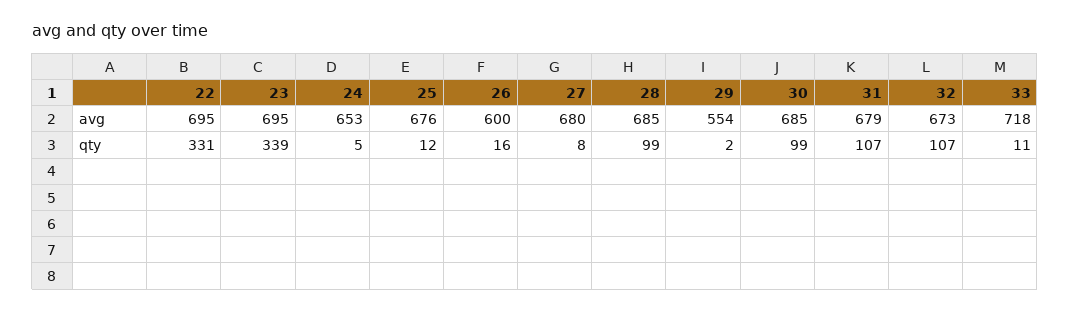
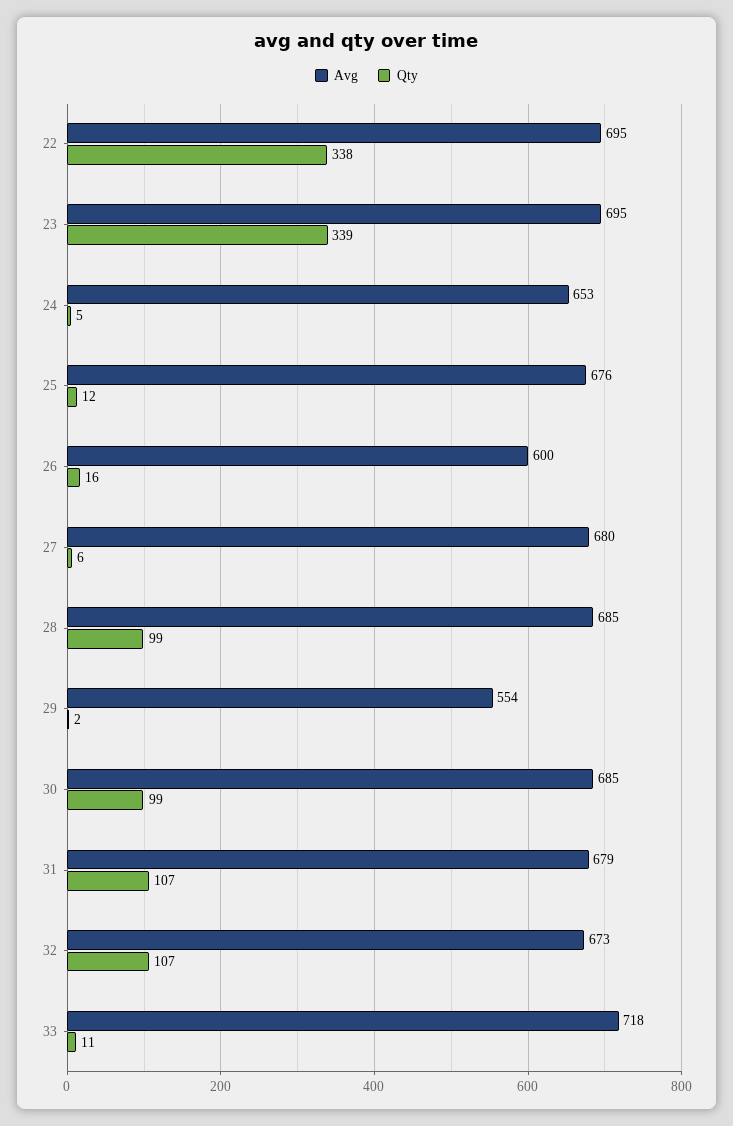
  {
    "avg": {
      "22": 695,
      "23": 695,
      "24": 653,
      "25": 676,
      "26": 600,
      "27": 680,
      "28": 685,
      "29": 554,
      "30": 685,
      "31": 679,
      "32": 673,
      "33": 718
    },
    "qty": {
-     "22": 331,
+     "22": 338,
      "23": 339,
      "24": 5,
      "25": 12,
      "26": 16,
-     "27": 8,
+     "27": 6,
      "28": 99,
      "29": 2,
      "30": 99,
      "31": 107,
      "32": 107,
      "33": 11
    }
  }

